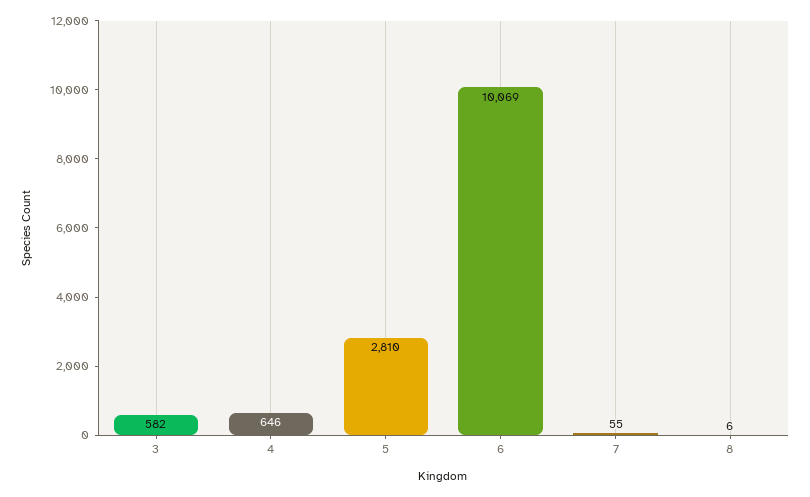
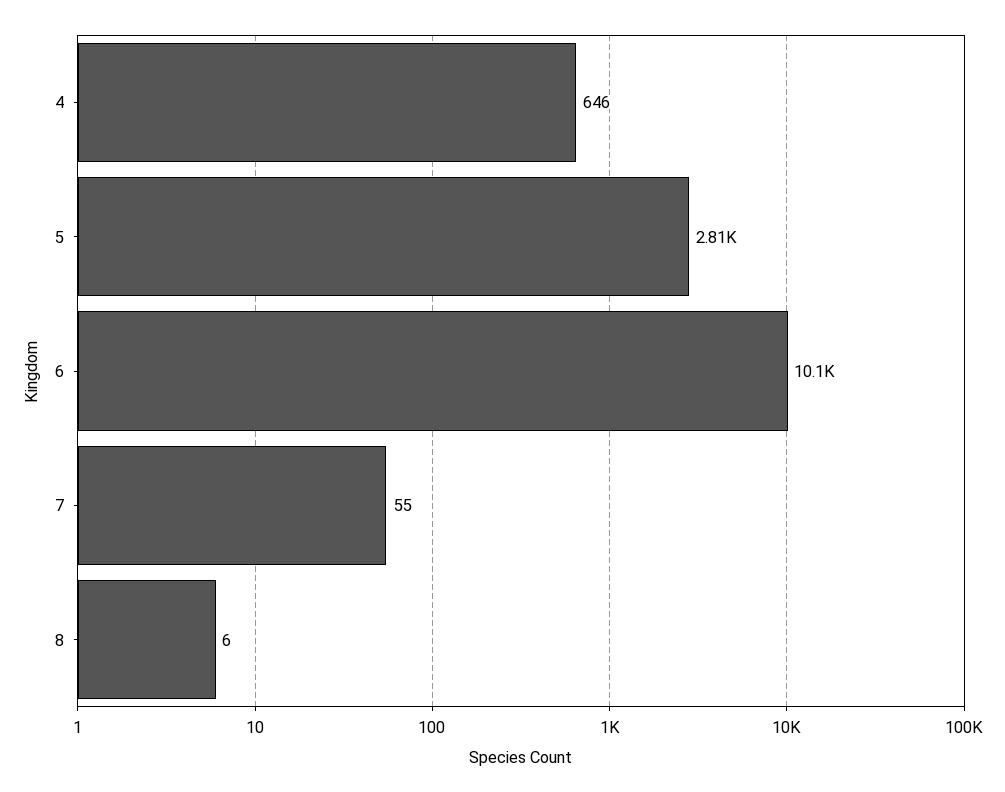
  {
-   "3": 582,
    "4": 646,
    "5": 2810,
    "6": 10069,
    "7": 55,
    "8": 6
  }

